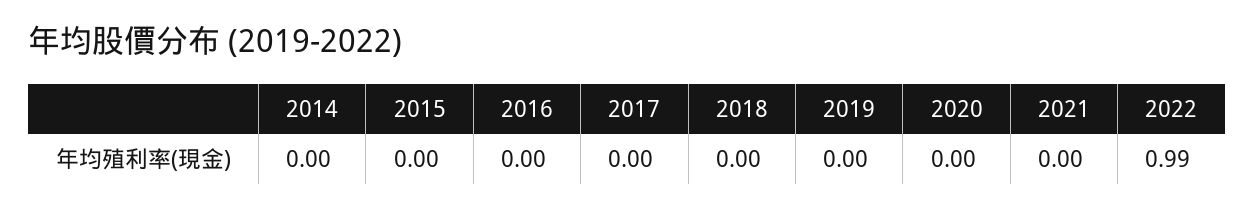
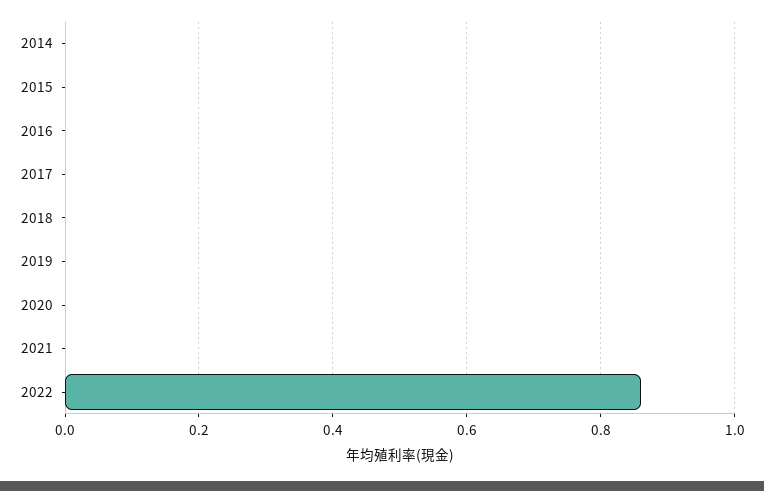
  {
    "2014": 0,
    "2015": 0,
    "2016": 0,
    "2017": 0,
    "2018": 0,
    "2019": 0,
    "2020": 0,
    "2021": 0,
-   "2022": 0.99
+   "2022": 0.85
  }

